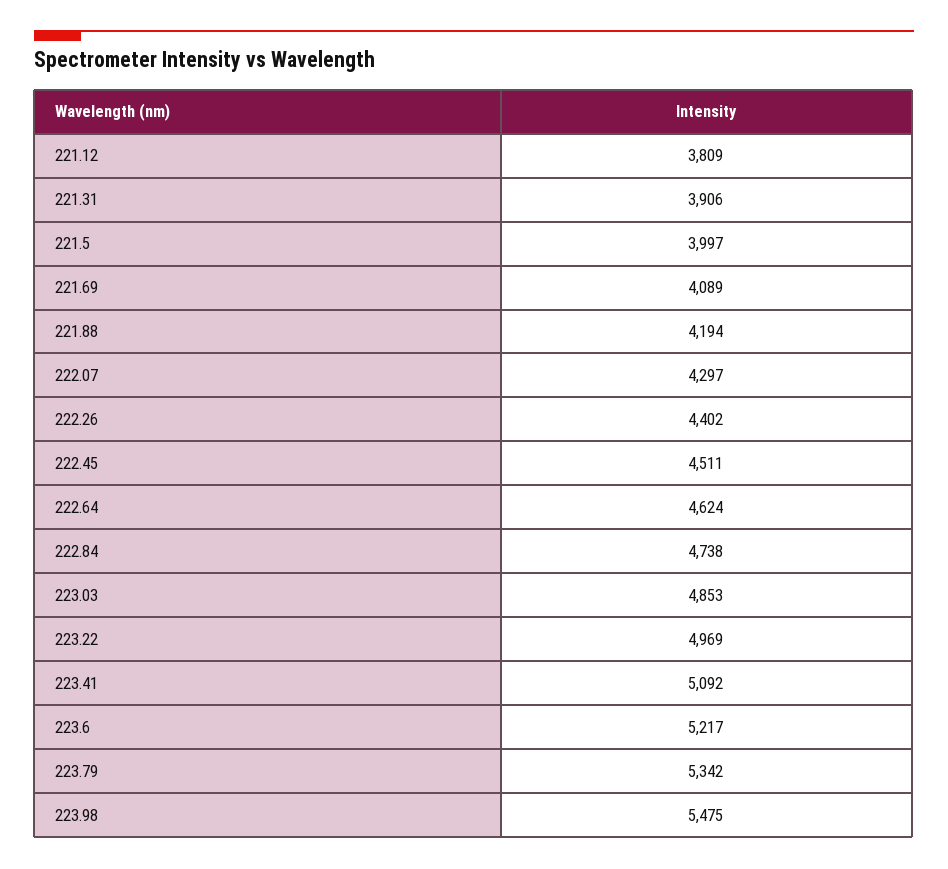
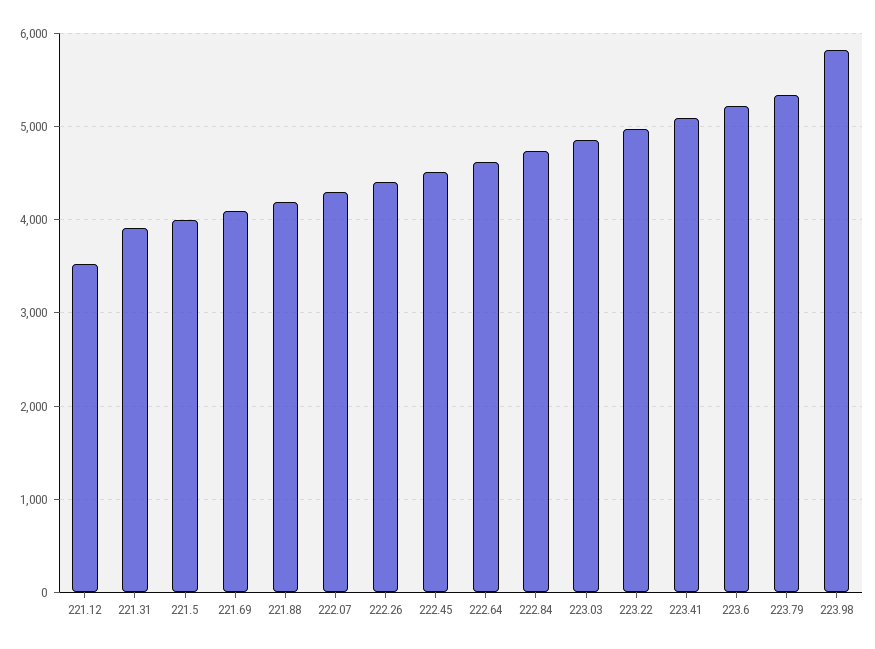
  {
-   "221.12": 3809,
+   "221.12": 3500,
    "221.31": 3906,
    "221.5": 3997,
    "221.69": 4089,
    "221.88": 4194,
    "222.07": 4297,
    "222.26": 4402,
    "222.45": 4511,
    "222.64": 4624,
    "222.84": 4738,
    "223.03": 4853,
    "223.22": 4969,
    "223.41": 5092,
    "223.6": 5217,
    "223.79": 5342,
-   "223.98": 5475
+   "223.98": 5800
  }

